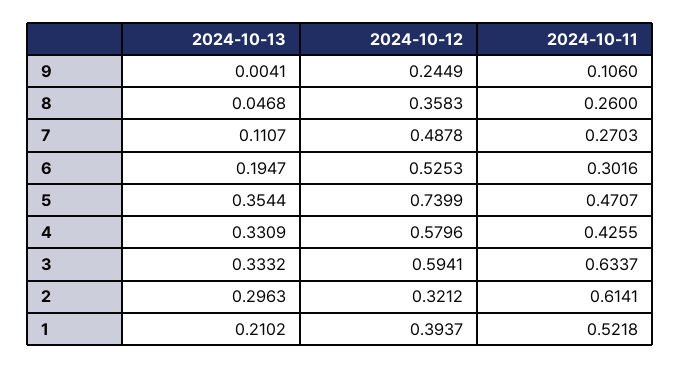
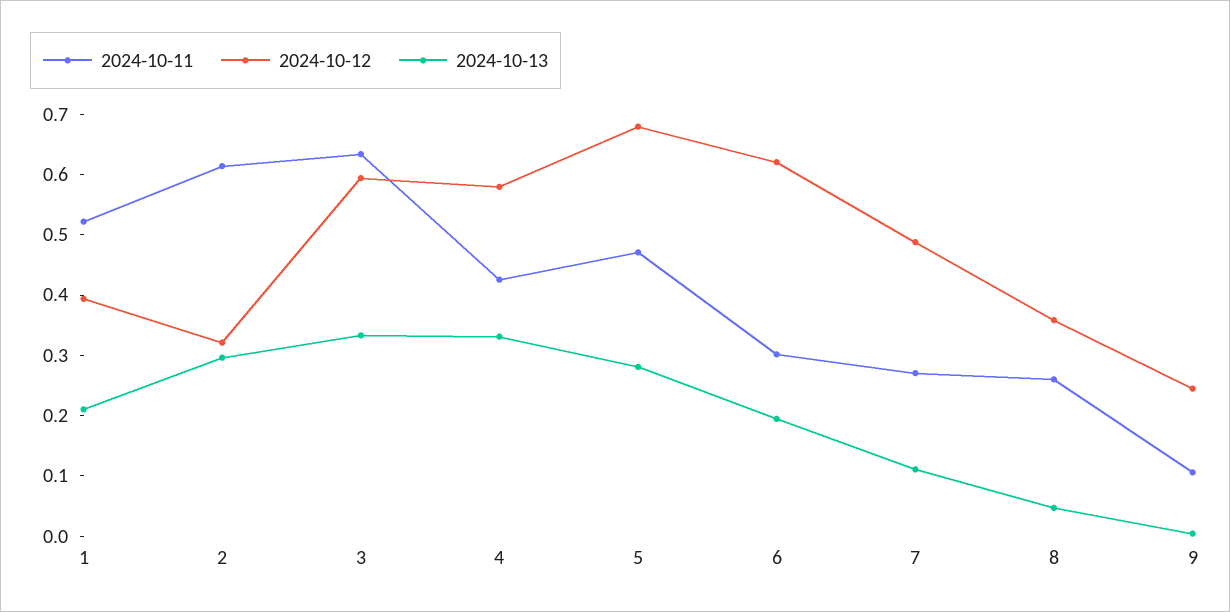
  {
    "2024-10-13": {
      "9": 0.0041,
      "8": 0.0468,
      "7": 0.1107,
      "6": 0.1947,
-     "5": 0.3544,
+     "5": 0.28,
      "4": 0.3309,
      "3": 0.3332,
      "2": 0.2963,
      "1": 0.2102
    },
    "2024-10-12": {
      "9": 0.2449,
      "8": 0.3583,
      "7": 0.4878,
-     "6": 0.5253,
+     "6": 0.62,
-     "5": 0.7399,
+     "5": 0.68,
      "4": 0.5796,
      "3": 0.5941,
      "2": 0.3212,
      "1": 0.3937
    },
    "2024-10-11": {
      "9": 0.106,
      "8": 0.26,
      "7": 0.2703,
      "6": 0.3016,
      "5": 0.4707,
      "4": 0.4255,
      "3": 0.6337,
      "2": 0.6141,
      "1": 0.5218
    }
  }

